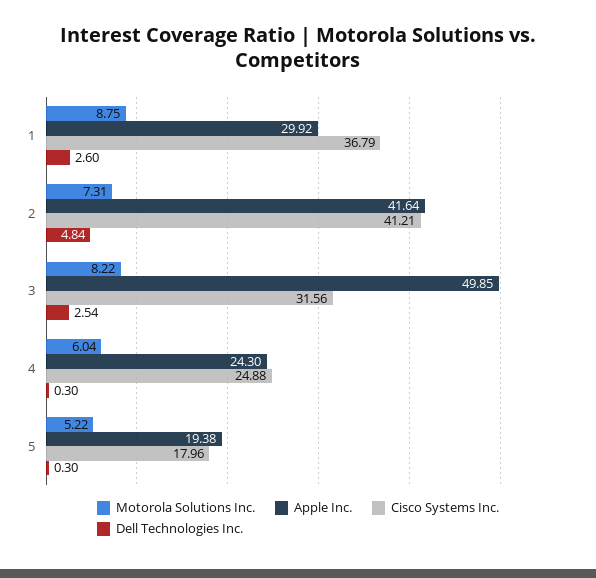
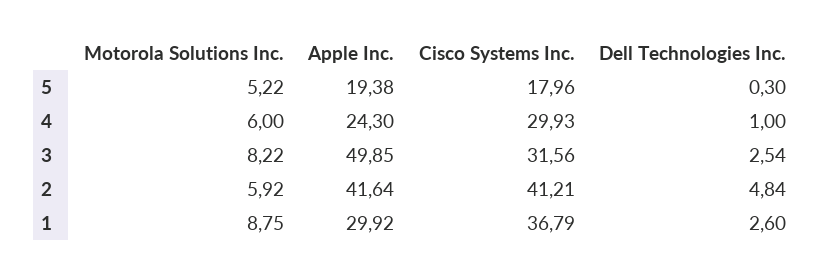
  {
    "Motorola Solutions Inc.": {
      "1": 8.75,
-     "2": 7.31,
+     "2": 5.92,
      "3": 8.22,
-     "4": 6.04,
+     "4": 6,
      "5": 5.22
    },
    "Apple Inc.": {
      "1": 29.92,
      "2": 41.64,
      "3": 49.85,
      "4": 24.3,
      "5": 19.38
    },
    "Cisco Systems Inc.": {
      "1": 36.79,
      "2": 41.21,
      "3": 31.56,
-     "4": 24.88,
+     "4": 29.93,
      "5": 17.96
    },
    "Dell Technologies Inc.": {
      "1": 2.6,
      "2": 4.84,
      "3": 2.54,
-     "4": 0.3,
+     "4": 1,
      "5": 0.3
    }
  }

